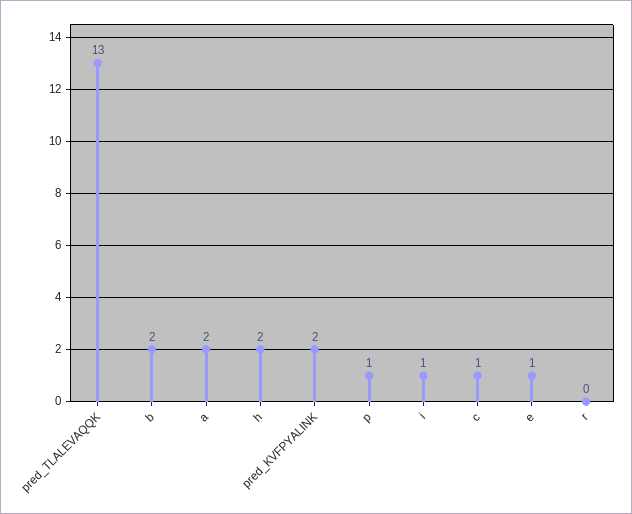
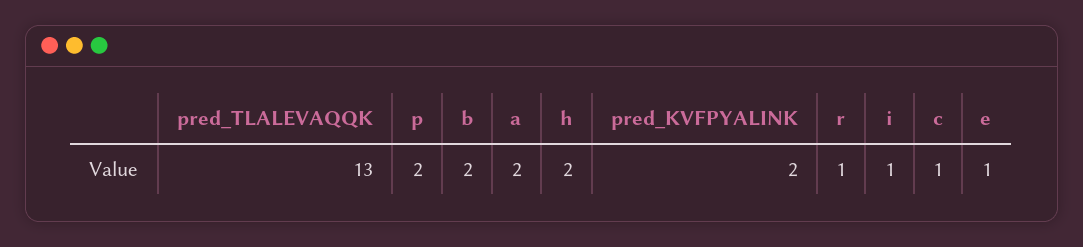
  {
    "pred_TLALEVAQQK": 13,
    "b": 2,
    "a": 2,
    "h": 2,
    "pred_KVFPYALINK": 2,
-   "p": 1,
+   "p": 2,
    "i": 1,
    "c": 1,
    "e": 1,
-   "r": 0
+   "r": 1
  }

